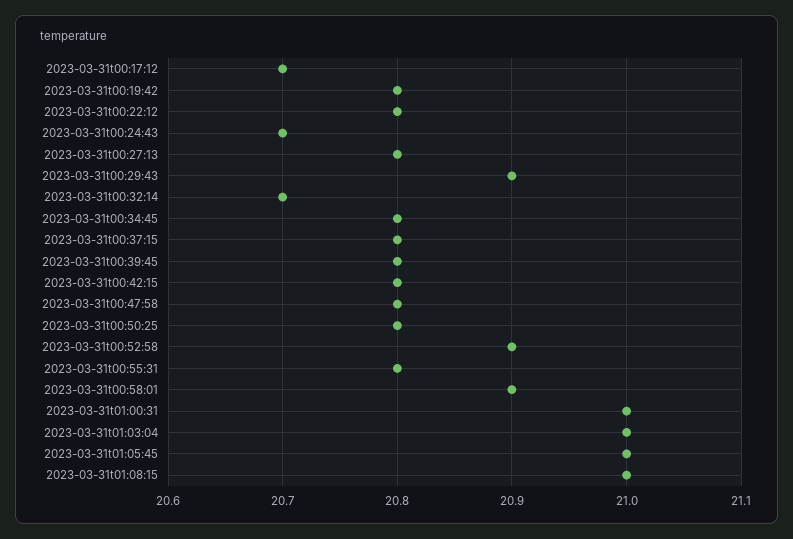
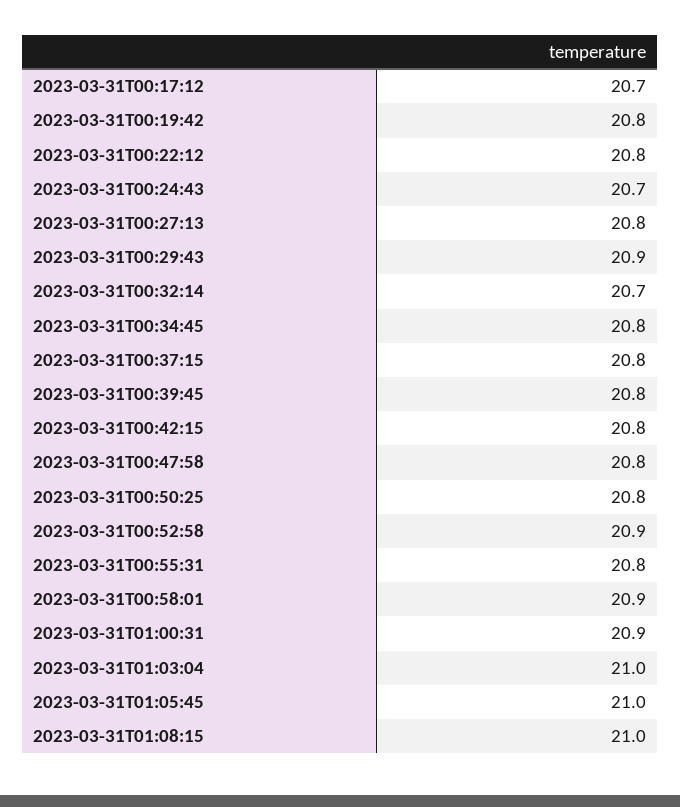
  {
    "2023-03-31t00:17:12": 20.7,
    "2023-03-31t00:19:42": 20.8,
    "2023-03-31t00:22:12": 20.8,
    "2023-03-31t00:24:43": 20.7,
    "2023-03-31t00:27:13": 20.8,
    "2023-03-31t00:29:43": 20.9,
    "2023-03-31t00:32:14": 20.7,
    "2023-03-31t00:34:45": 20.8,
    "2023-03-31t00:37:15": 20.8,
    "2023-03-31t00:39:45": 20.8,
    "2023-03-31t00:42:15": 20.8,
    "2023-03-31t00:47:58": 20.8,
    "2023-03-31t00:50:25": 20.8,
    "2023-03-31t00:52:58": 20.9,
    "2023-03-31t00:55:31": 20.8,
    "2023-03-31t00:58:01": 20.9,
-   "2023-03-31t01:00:31": 21,
+   "2023-03-31t01:00:31": 20.9,
    "2023-03-31t01:03:04": 21,
    "2023-03-31t01:05:45": 21,
    "2023-03-31t01:08:15": 21
  }

